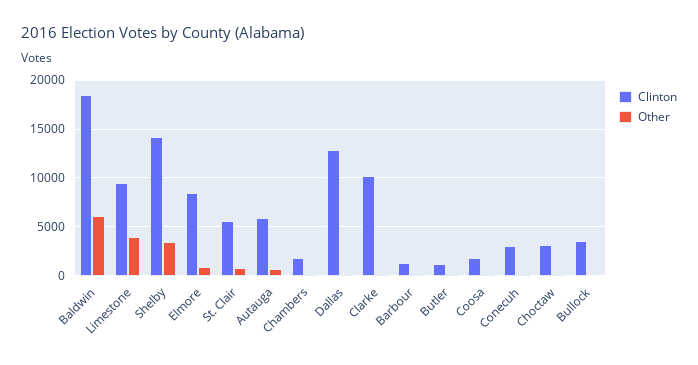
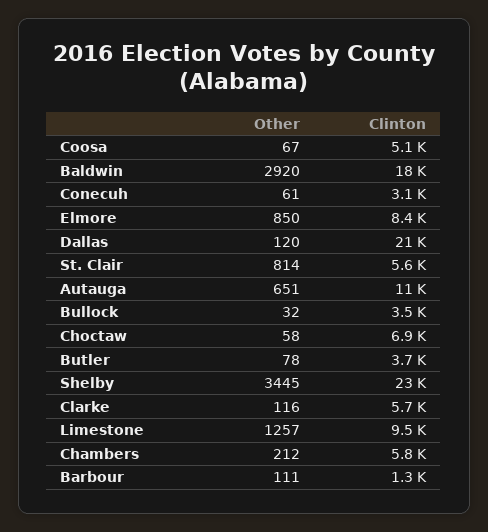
  {
    "Clinton": {
      "Baldwin": 18000,
      "Limestone": 9500,
-     "Shelby": 14000,
+     "Shelby": 23000,
      "Elmore": 8400,
      "St. Clair": 5600,
-     "Autauga": 6000,
+     "Autauga": 11000,
-     "Chambers": 2000,
+     "Chambers": 5800,
-     "Dallas": 13000,
+     "Dallas": 21000,
-     "Clarke": 10000,
+     "Clarke": 5700,
      "Barbour": 1300,
-     "Butler": 1000,
+     "Butler": 3700,
-     "Coosa": 2000,
+     "Coosa": 5100,
      "Conecuh": 3100,
-     "Choctaw": 3000,
+     "Choctaw": 6900,
      "Bullock": 3500
    },
    "Other": {
-     "Baldwin": 6000,
+     "Baldwin": 2920,
-     "Limestone": 4000,
+     "Limestone": 1257,
      "Shelby": 3445,
      "Elmore": 850,
      "St. Clair": 814,
      "Autauga": 651,
      "Chambers": 212,
      "Dallas": 120,
      "Clarke": 116,
      "Barbour": 111,
      "Butler": 78,
      "Coosa": 67,
      "Conecuh": 61,
      "Choctaw": 58,
      "Bullock": 32
    }
  }

